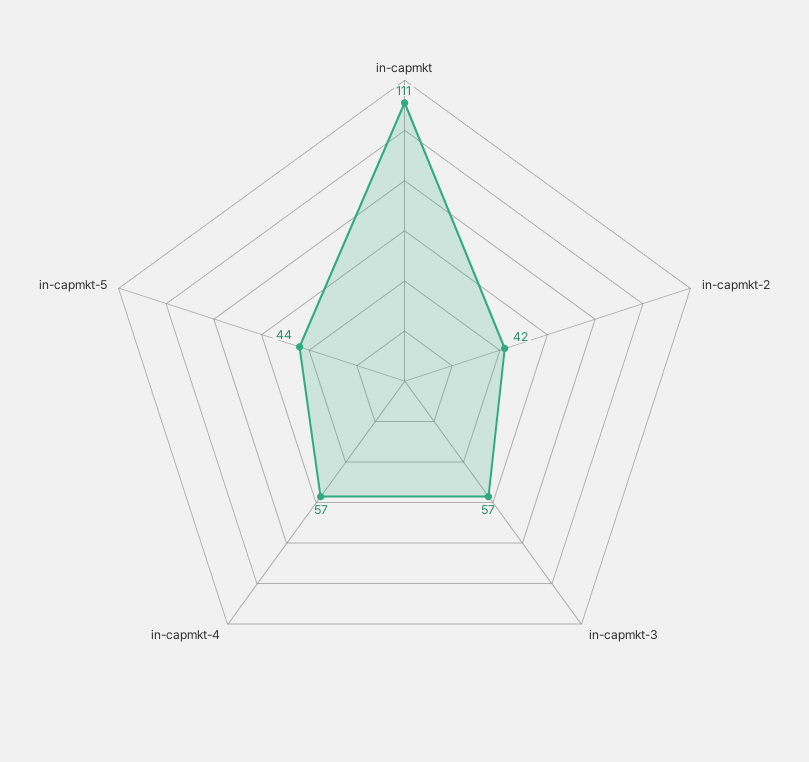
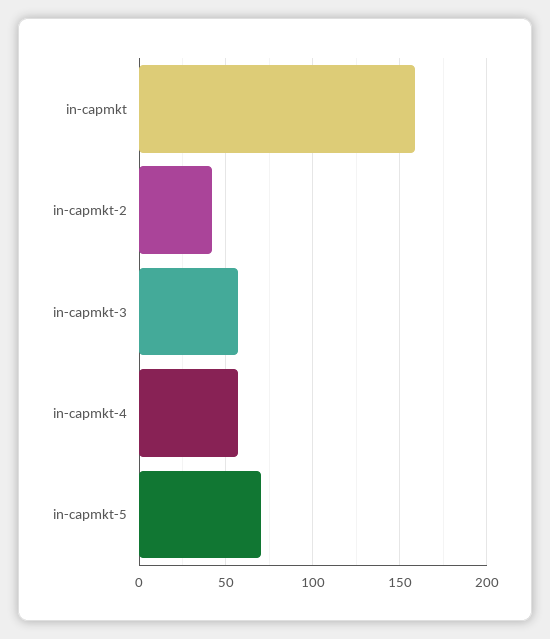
  {
-   "in-capmkt": 111,
+   "in-capmkt": 160,
    "in-capmkt-2": 42,
    "in-capmkt-3": 57,
    "in-capmkt-4": 57,
-   "in-capmkt-5": 44
+   "in-capmkt-5": 70
  }

